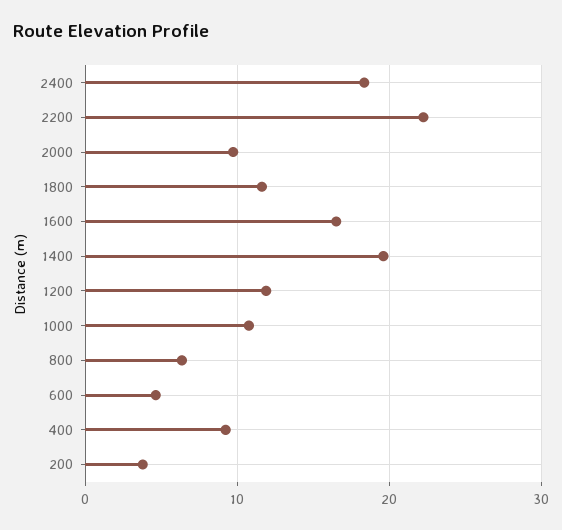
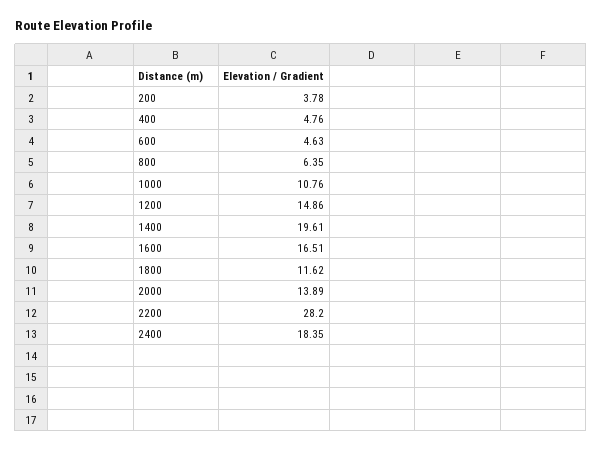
  {
    "2400": 18.35,
-   "2200": 22,
+   "2200": 28.2,
-   "2000": 10,
+   "2000": 13.89,
    "1800": 11.62,
    "1600": 16.51,
    "1400": 19.61,
-   "1200": 12,
+   "1200": 14.86,
    "1000": 10.76,
    "800": 6.35,
    "600": 4.63,
-   "400": 9,
+   "400": 4.76,
    "200": 3.78
  }

